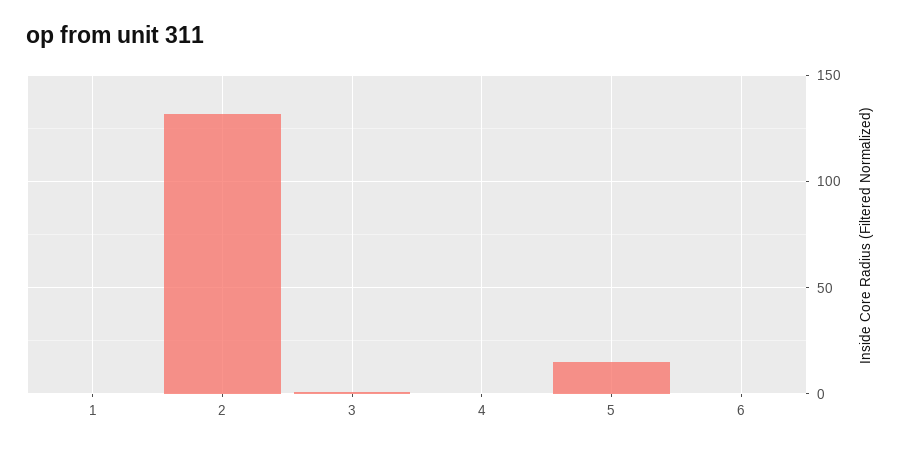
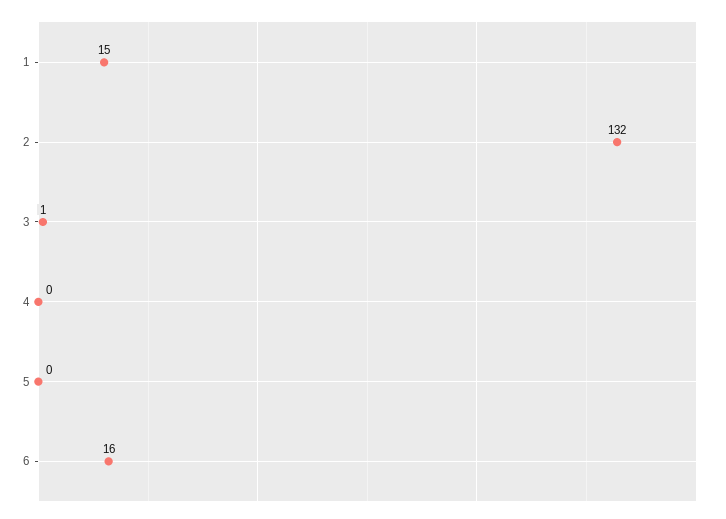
  {
-   "1": 0,
+   "1": 15,
    "2": 132,
    "3": 1,
    "4": 0,
-   "5": 15,
+   "5": 0,
-   "6": 0
+   "6": 16
  }

